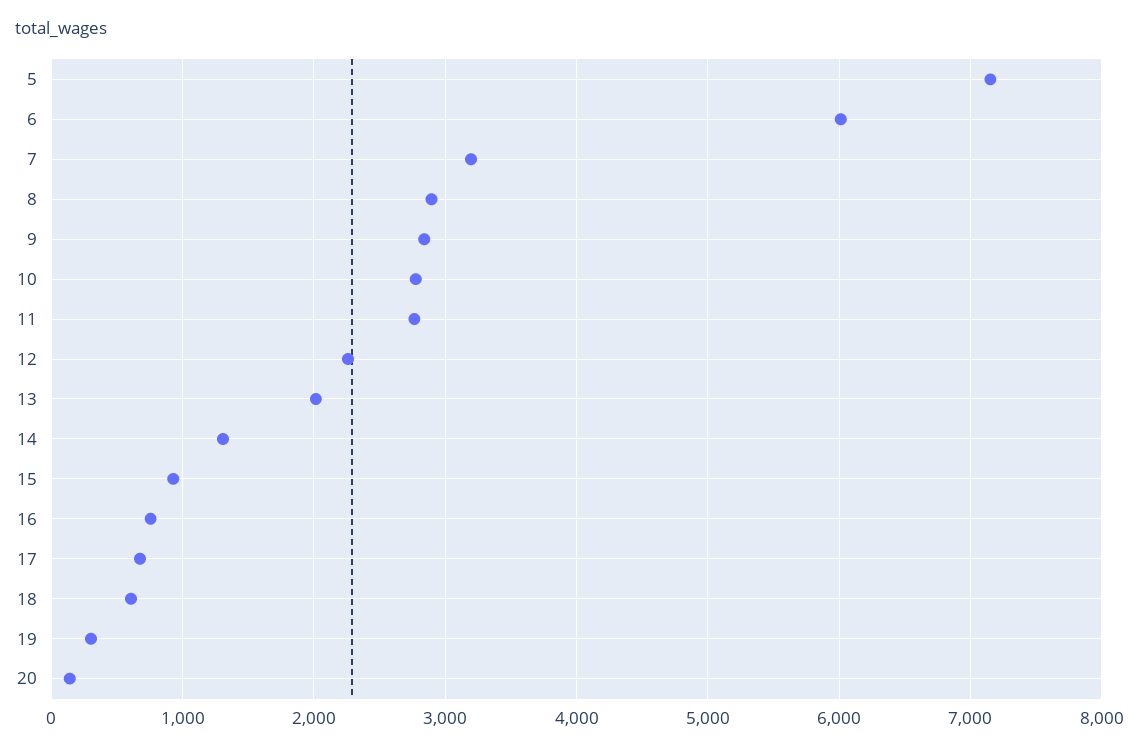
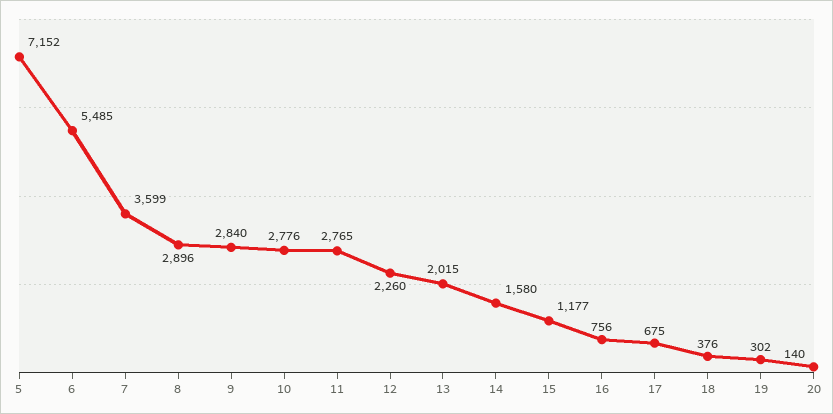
  {
    "5": 7152,
-   "6": 6000,
+   "6": 5485,
-   "7": 3200,
+   "7": 3599,
    "8": 2896,
    "9": 2840,
    "10": 2776,
    "11": 2765,
    "12": 2260,
    "13": 2015,
-   "14": 1300,
+   "14": 1580,
-   "15": 900,
+   "15": 1177,
    "16": 756,
    "17": 675,
-   "18": 600,
+   "18": 376,
    "19": 302,
    "20": 140
  }

